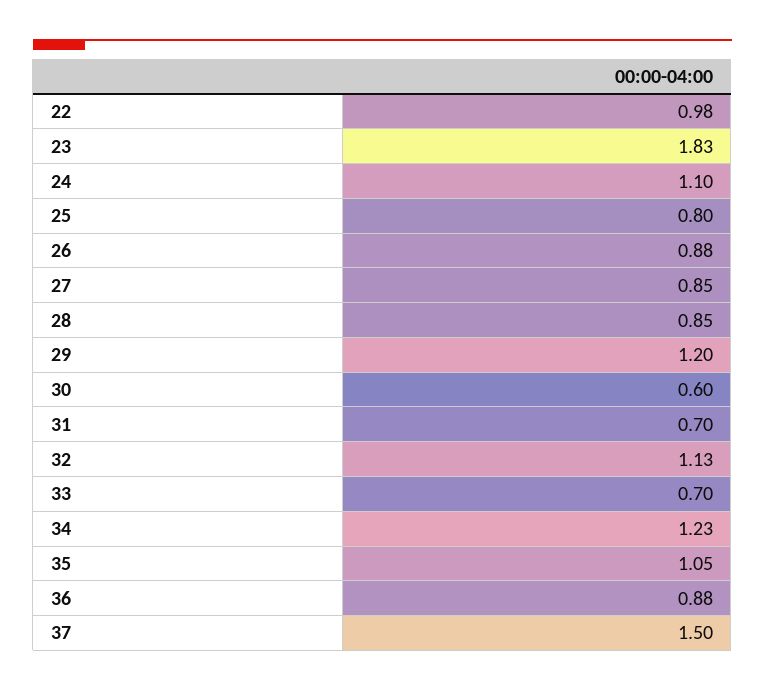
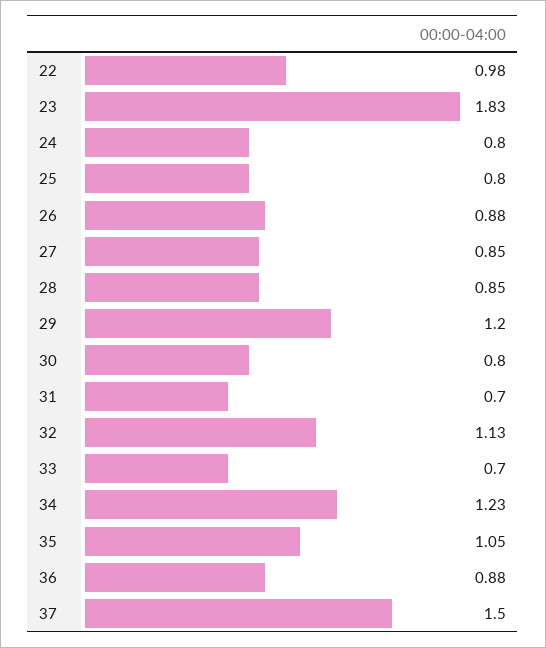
  {
    "22": 0.98,
    "23": 1.83,
-   "24": 1.1,
+   "24": 0.8,
    "25": 0.8,
    "26": 0.88,
    "27": 0.85,
    "28": 0.85,
    "29": 1.2,
-   "30": 0.6,
+   "30": 0.8,
    "31": 0.7,
    "32": 1.13,
    "33": 0.7,
    "34": 1.23,
    "35": 1.05,
    "36": 0.88,
    "37": 1.5
  }

